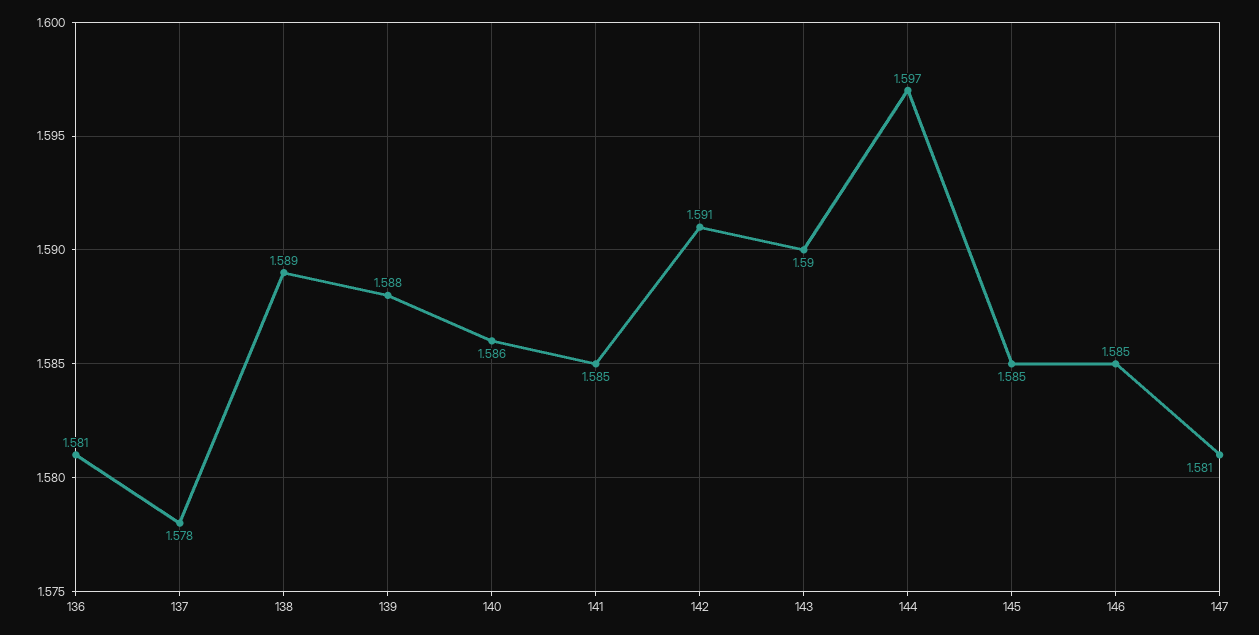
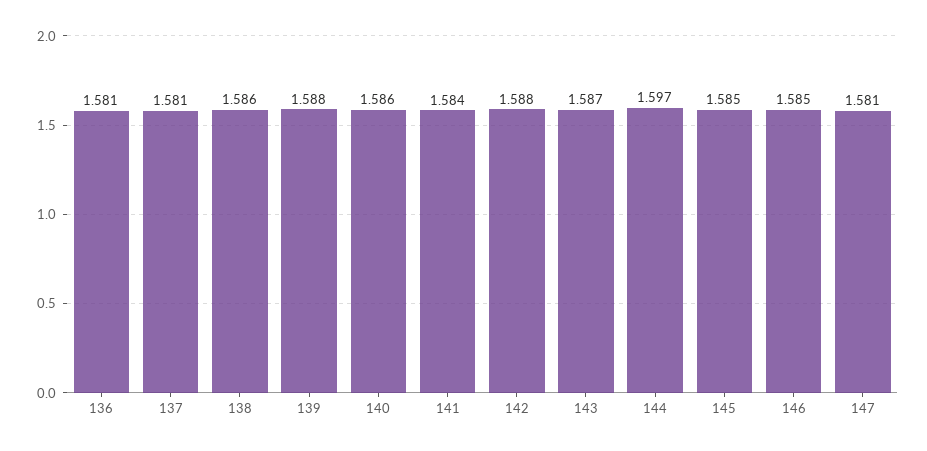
  {
    "136": 1.581,
-   "137": 1.578,
+   "137": 1.581,
-   "138": 1.589,
+   "138": 1.586,
    "139": 1.588,
    "140": 1.586,
-   "141": 1.585,
+   "141": 1.584,
-   "142": 1.591,
+   "142": 1.588,
-   "143": 1.59,
+   "143": 1.587,
    "144": 1.597,
    "145": 1.585,
    "146": 1.585,
    "147": 1.581
  }

